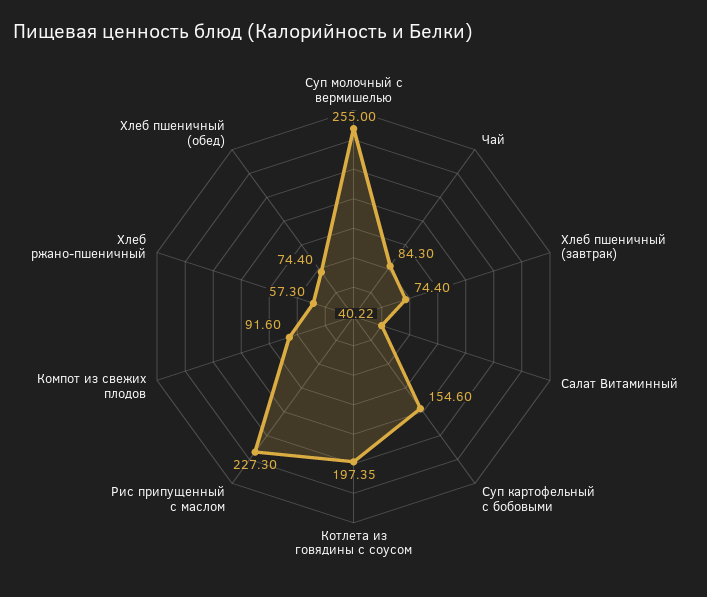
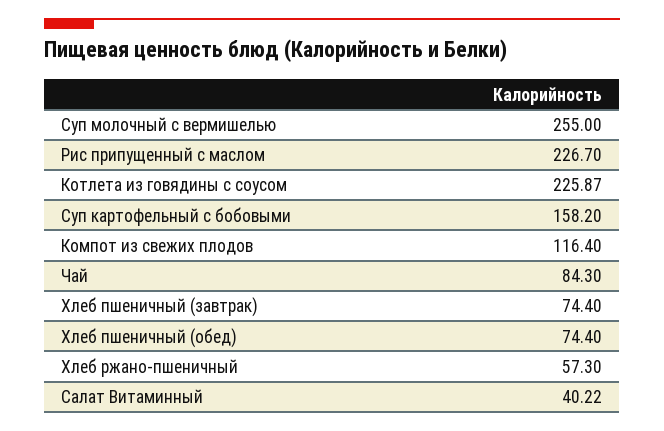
  {
    "Суп молочный с вермишелью": 255,
    "Чай": 84.3,
    "Хлеб пшеничный (завтрак)": 74.4,
    "Салат Витаминный": 40.22,
-   "Суп картофельный с бобовыми": 154.6,
+   "Суп картофельный с бобовыми": 158.2,
-   "Котлета из говядины с соусом": 197.35,
+   "Котлета из говядины с соусом": 225.87,
-   "Рис припущенный с маслом": 227.3,
+   "Рис припущенный с маслом": 226.7,
-   "Компот из свежих плодов": 91.6,
+   "Компот из свежих плодов": 116.4,
    "Хлеб ржано-пшеничный": 57.3,
    "Хлеб пшеничный (обед)": 74.4
  }

